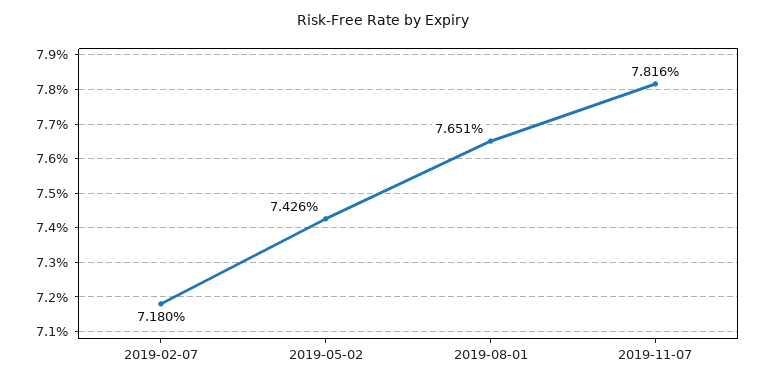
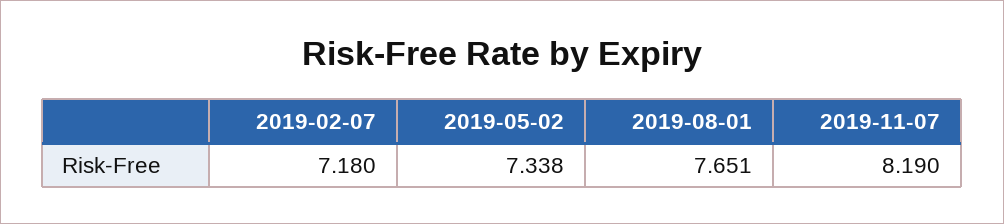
  {
    "2019-02-07": 7.18,
-   "2019-05-02": 7.426,
+   "2019-05-02": 7.338,
    "2019-08-01": 7.651,
-   "2019-11-07": 7.816
+   "2019-11-07": 8.19
  }

